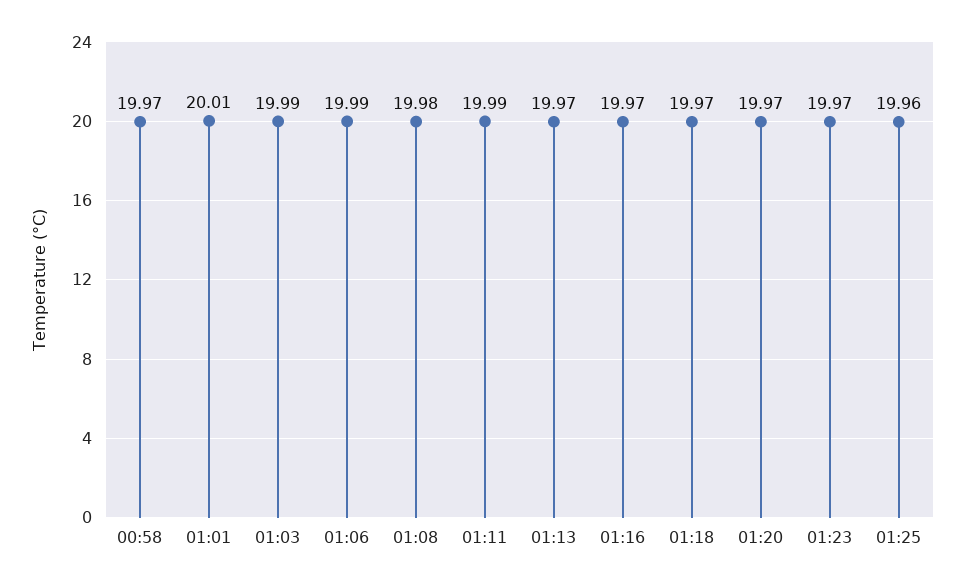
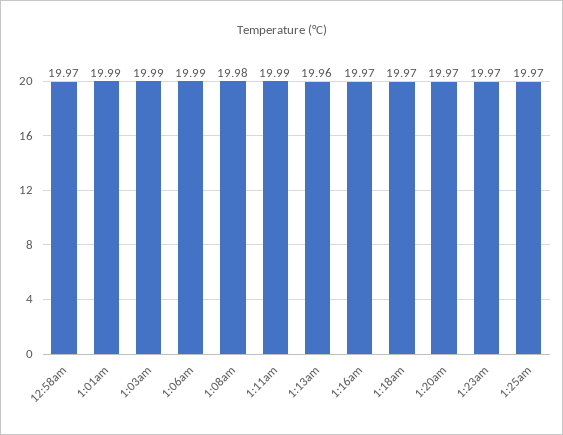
  {
    "00:58": 19.97,
-   "01:01": 20.01,
+   "01:01": 19.99,
    "01:03": 19.99,
    "01:06": 19.99,
    "01:08": 19.98,
    "01:11": 19.99,
-   "01:13": 19.97,
+   "01:13": 19.96,
    "01:16": 19.97,
    "01:18": 19.97,
    "01:20": 19.97,
    "01:23": 19.97,
-   "01:25": 19.96
+   "01:25": 19.97
  }

